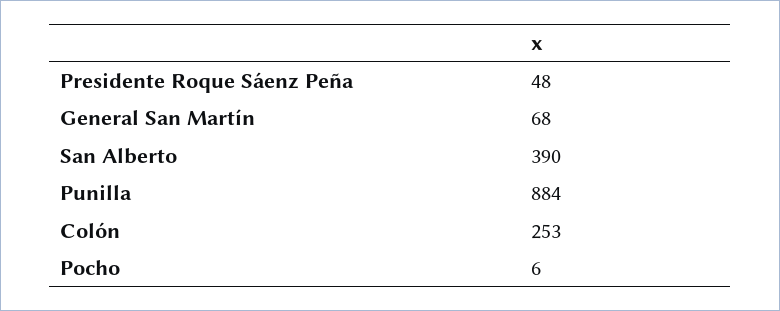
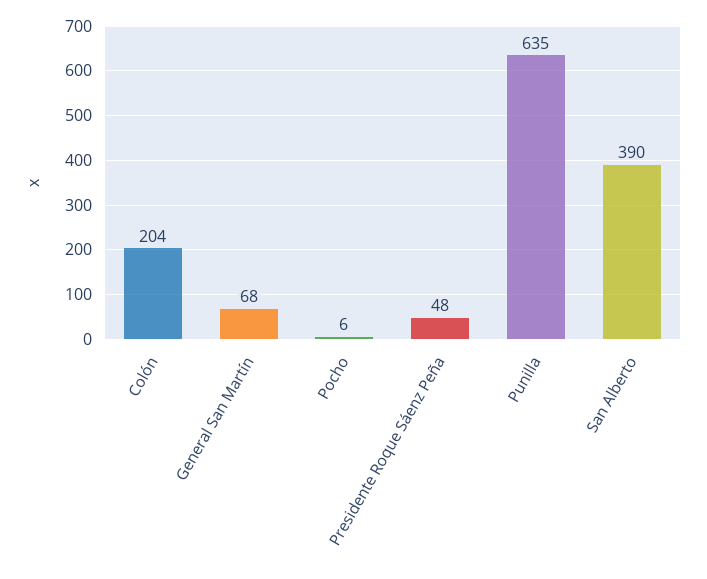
  {
    "Presidente Roque Sáenz Peña": 48,
    "General San Martín": 68,
    "San Alberto": 390,
-   "Punilla": 884,
+   "Punilla": 635,
-   "Colón": 253,
+   "Colón": 204,
    "Pocho": 6
  }

